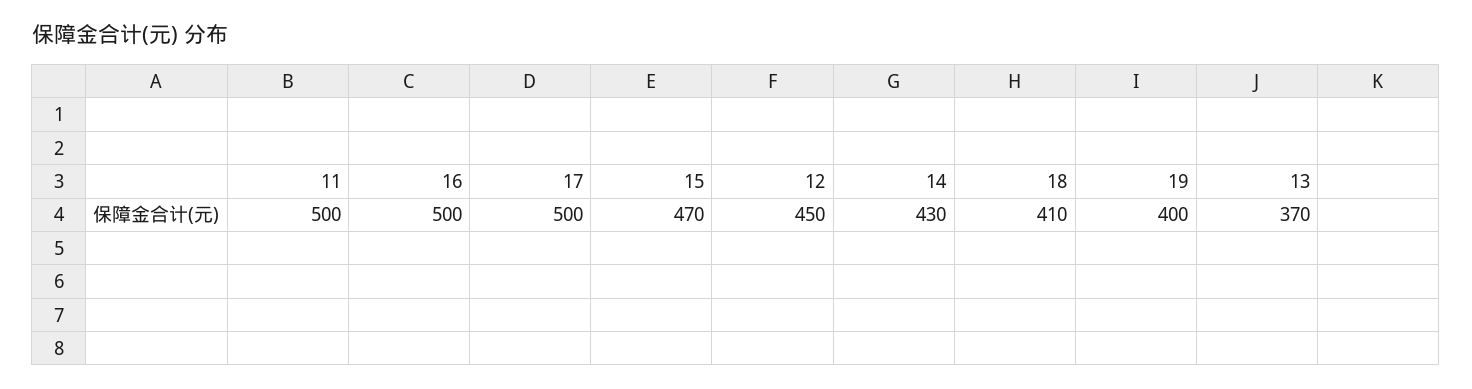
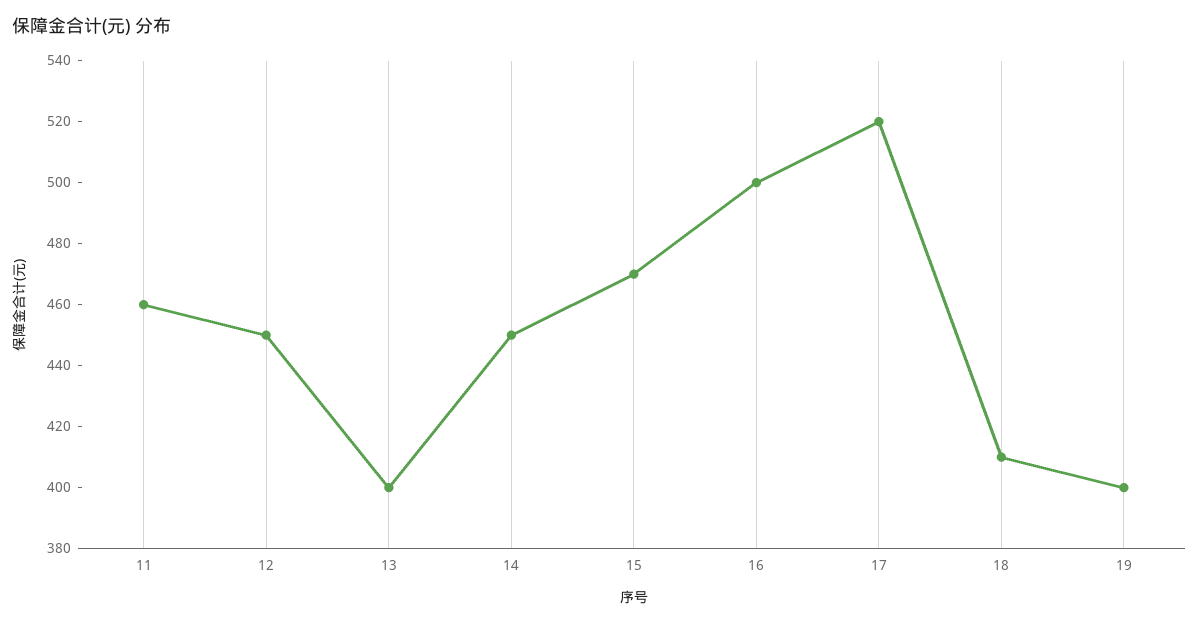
  {
-   "11": 500,
+   "11": 460,
    "16": 500,
-   "17": 500,
+   "17": 520,
    "15": 470,
    "12": 450,
-   "14": 430,
+   "14": 450,
    "18": 410,
    "19": 400,
-   "13": 370
+   "13": 400
  }

